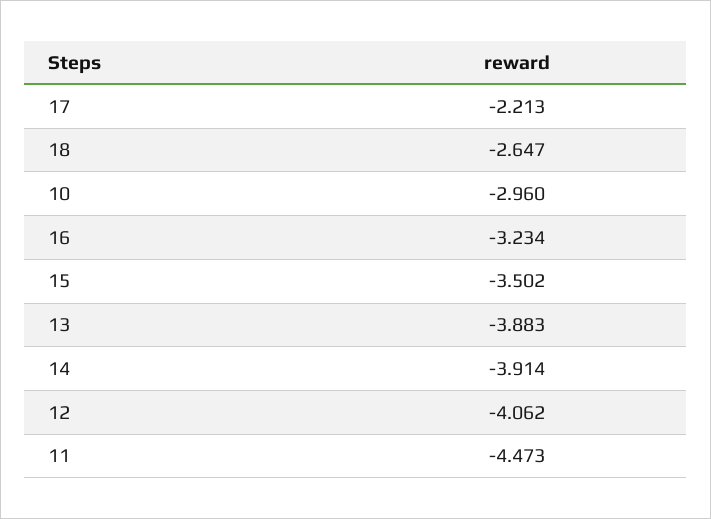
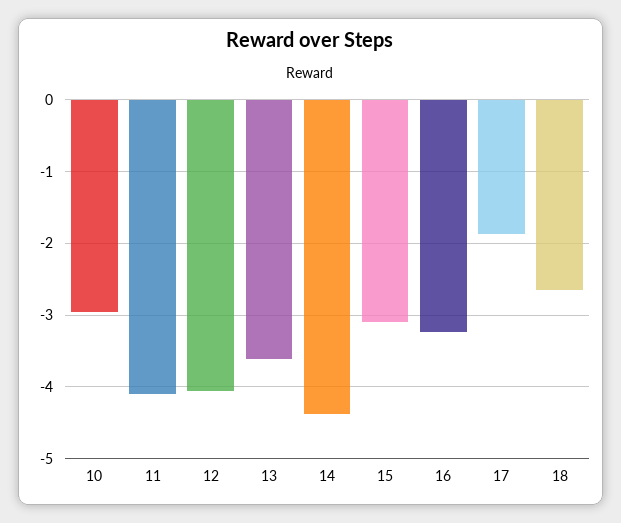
  {
-   "17": -2.213,
+   "17": -1.9,
    "18": -2.647,
    "10": -2.96,
    "16": -3.234,
-   "15": -3.502,
+   "15": -3.1,
-   "13": -3.883,
+   "13": -3.6,
-   "14": -3.914,
+   "14": -4.4,
    "12": -4.062,
-   "11": -4.473
+   "11": -4.1
  }

